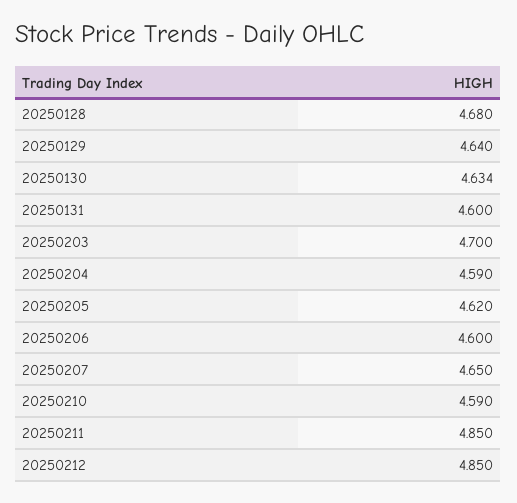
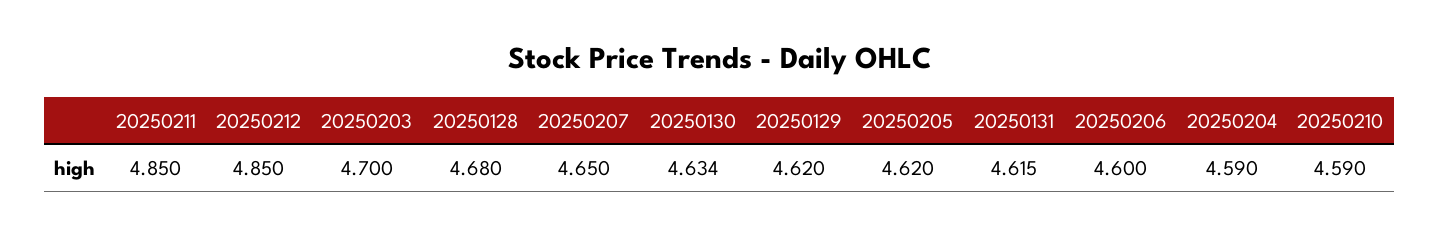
  {
    "20250128": 4.68,
-   "20250129": 4.64,
+   "20250129": 4.62,
    "20250130": 4.634,
-   "20250131": 4.6,
+   "20250131": 4.615,
    "20250203": 4.7,
    "20250204": 4.59,
    "20250205": 4.62,
    "20250206": 4.6,
    "20250207": 4.65,
    "20250210": 4.59,
    "20250211": 4.85,
    "20250212": 4.85
  }

